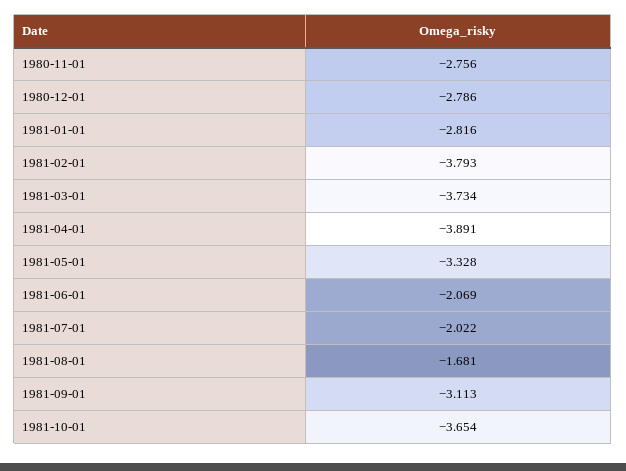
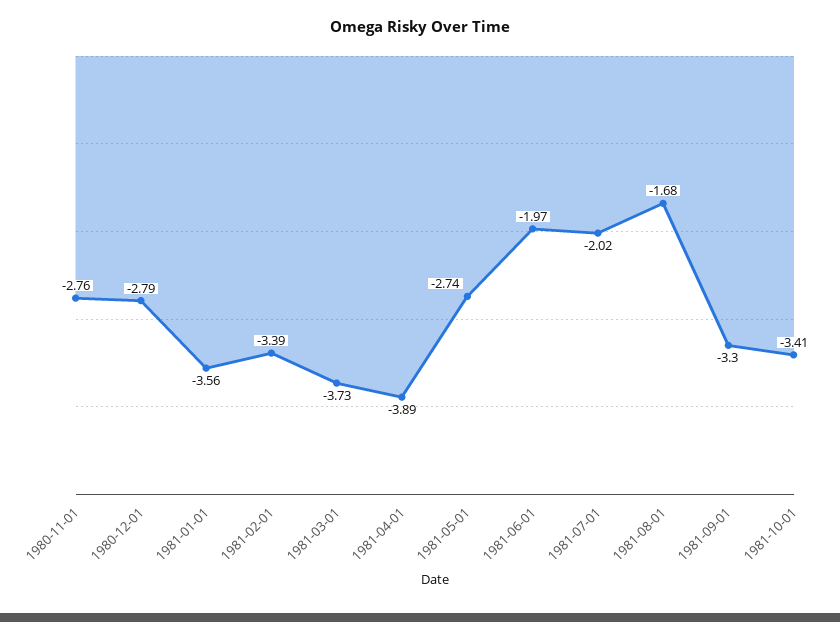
  {
    "1980-11-01": -2.756,
    "1980-12-01": -2.786,
-   "1981-01-01": -2.816,
+   "1981-01-01": -3.56,
-   "1981-02-01": -3.793,
+   "1981-02-01": -3.39,
    "1981-03-01": -3.734,
    "1981-04-01": -3.891,
-   "1981-05-01": -3.328,
+   "1981-05-01": -2.74,
-   "1981-06-01": -2.069,
+   "1981-06-01": -1.97,
    "1981-07-01": -2.022,
    "1981-08-01": -1.681,
-   "1981-09-01": -3.113,
+   "1981-09-01": -3.3,
-   "1981-10-01": -3.654
+   "1981-10-01": -3.41
  }

